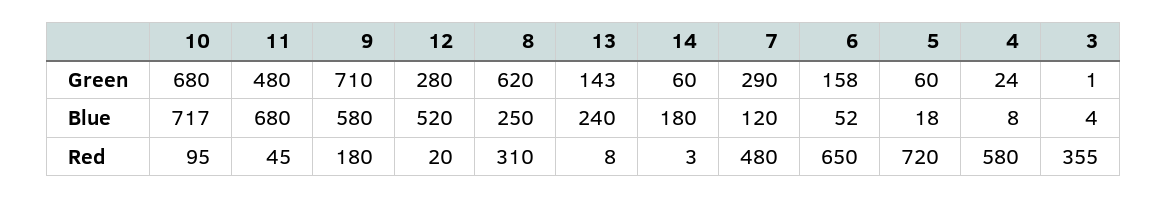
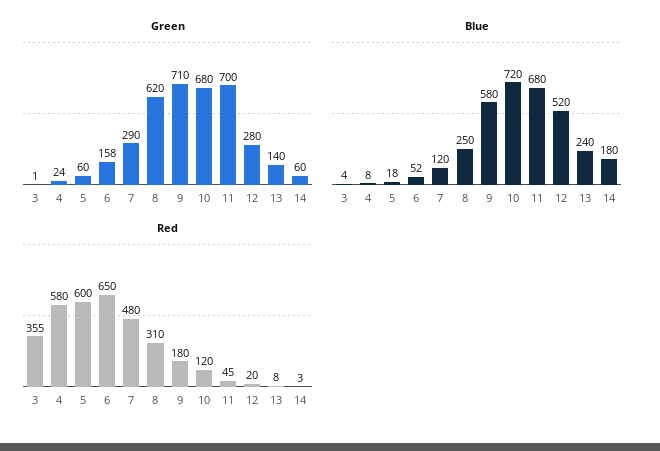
  {
    "Green": {
      "10": 680,
-     "11": 480,
+     "11": 700,
      "9": 710,
      "12": 280,
      "8": 620,
-     "13": 143,
+     "13": 140,
      "14": 60,
      "7": 290,
      "6": 158,
      "5": 60,
      "4": 24,
      "3": 1
    },
    "Blue": {
-     "10": 717,
+     "10": 720,
      "11": 680,
      "9": 580,
      "12": 520,
      "8": 250,
      "13": 240,
      "14": 180,
      "7": 120,
      "6": 52,
      "5": 18,
      "4": 8,
      "3": 4
    },
    "Red": {
-     "10": 95,
+     "10": 120,
      "11": 45,
      "9": 180,
      "12": 20,
      "8": 310,
      "13": 8,
      "14": 3,
      "7": 480,
      "6": 650,
-     "5": 720,
+     "5": 600,
      "4": 580,
      "3": 355
    }
  }

